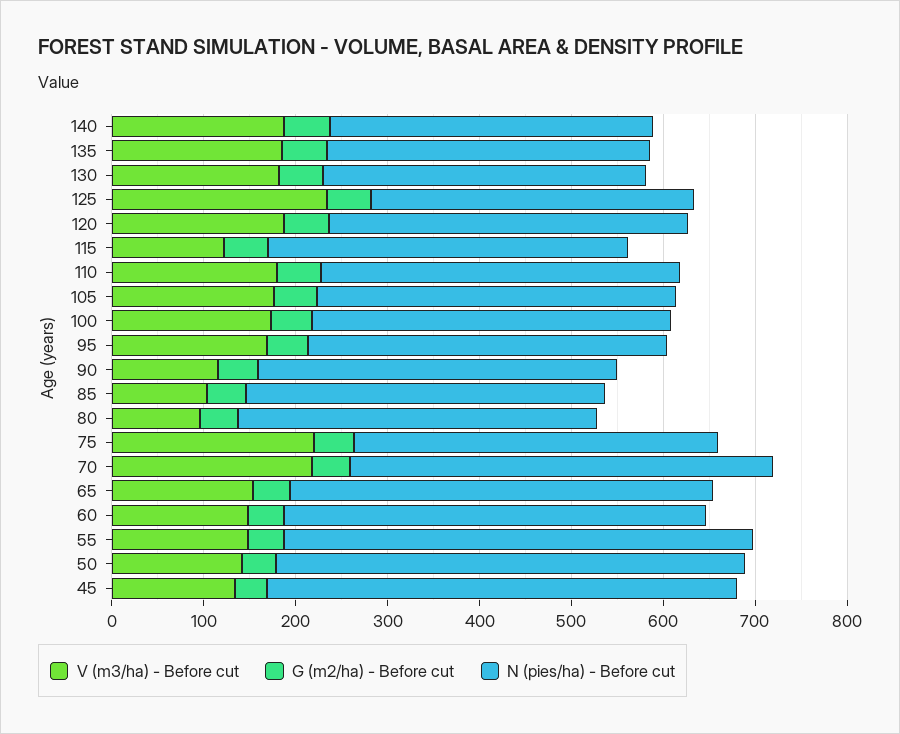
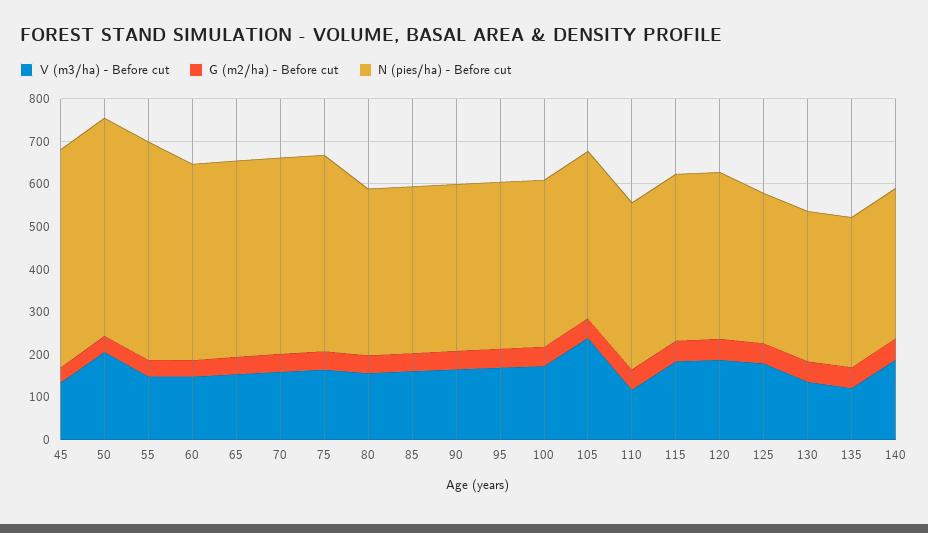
  {
    "V (m3/ha) - Before cut": {
      "140": 180,
-     "135": 180,
+     "135": 120,
-     "130": 180,
+     "130": 140,
-     "125": 240,
+     "125": 180,
      "120": 180,
-     "115": 120,
+     "115": 180,
-     "110": 180,
+     "110": 120,
-     "105": 180,
+     "105": 240,
      "100": 180,
      "95": 160,
-     "90": 120,
+     "90": 160,
-     "85": 100,
+     "85": 160,
-     "80": 100,
+     "80": 160,
-     "75": 220,
+     "75": 160,
-     "70": 220,
+     "70": 160,
      "65": 160,
      "60": 140,
      "55": 140,
-     "50": 140,
+     "50": 200,
      "45": 140
    },
    "G (m2/ha) - Before cut": {
      "140": 40,
      "135": 40,
      "130": 40,
      "125": 40,
      "120": 40,
      "115": 40,
      "110": 40,
      "105": 40,
      "100": 40,
      "95": 40,
      "90": 40,
      "85": 40,
      "80": 40,
      "75": 40,
      "70": 40,
      "65": 40,
      "60": 40,
      "55": 40,
      "50": 40,
      "45": 40
    },
    "N (pies/ha) - Before cut": {
      "140": 360,
      "135": 360,
      "130": 360,
      "125": 360,
      "120": 400,
      "115": 400,
      "110": 400,
      "105": 400,
      "100": 400,
      "95": 400,
      "90": 400,
      "85": 400,
      "80": 400,
-     "75": 400,
+     "75": 460,
      "70": 460,
      "65": 460,
      "60": 460,
      "55": 520,
      "50": 520,
      "45": 520
    }
  }

